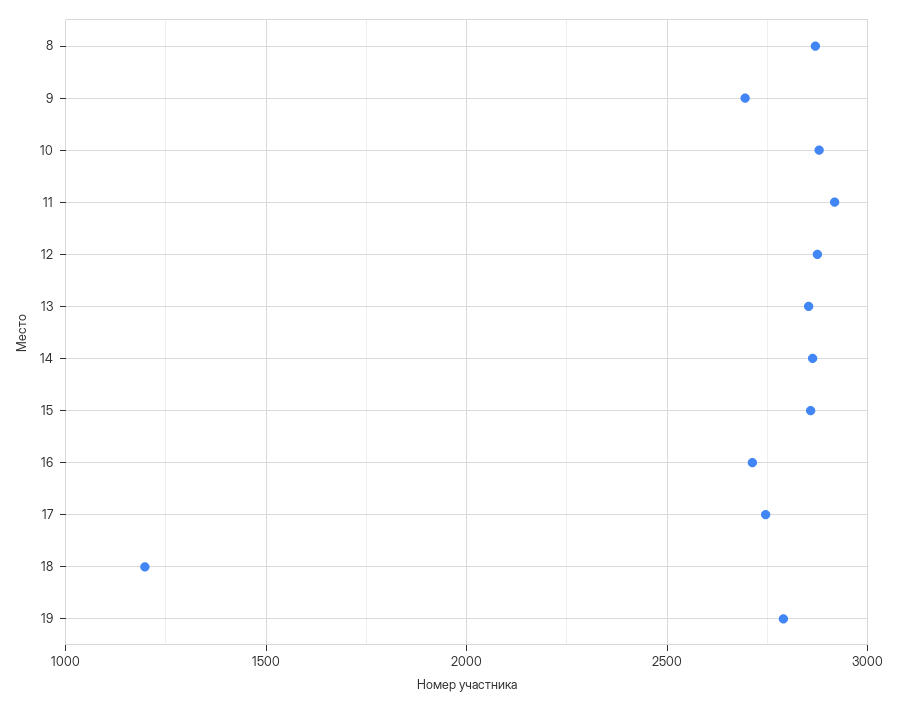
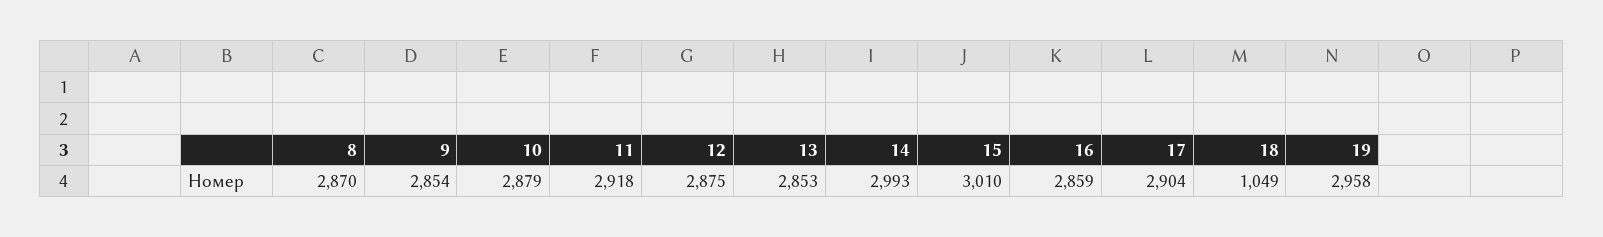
  {
    "8": 2870,
-   "9": 2700,
+   "9": 2854,
    "10": 2879,
    "11": 2918,
    "12": 2875,
    "13": 2853,
-   "14": 2850,
+   "14": 2993,
-   "15": 2850,
+   "15": 3010,
-   "16": 2700,
+   "16": 2859,
-   "17": 2750,
+   "17": 2904,
-   "18": 1200,
+   "18": 1049,
-   "19": 2800
+   "19": 2958
  }

